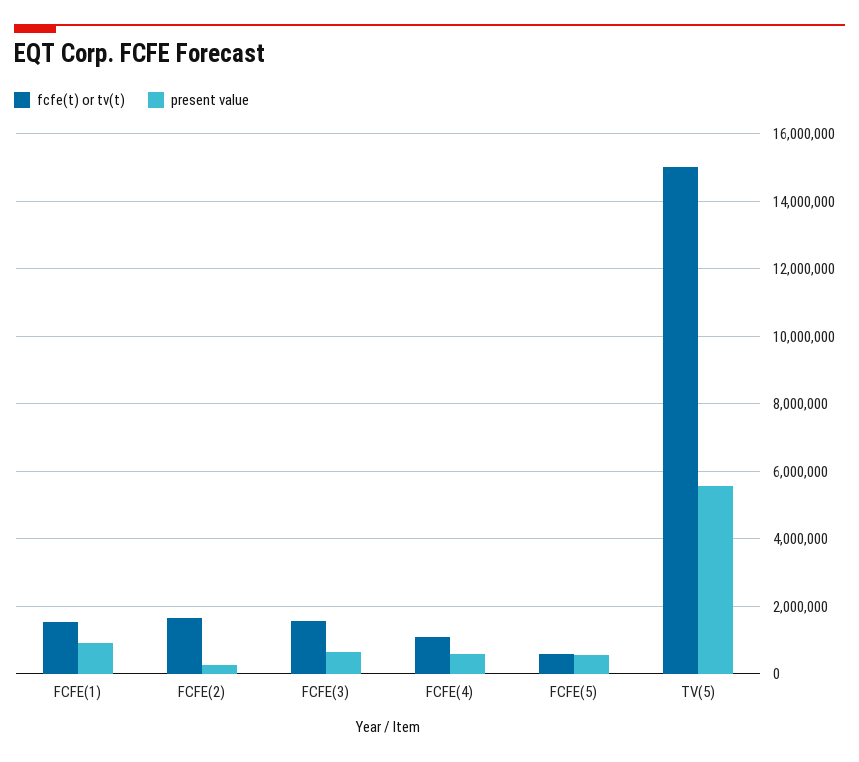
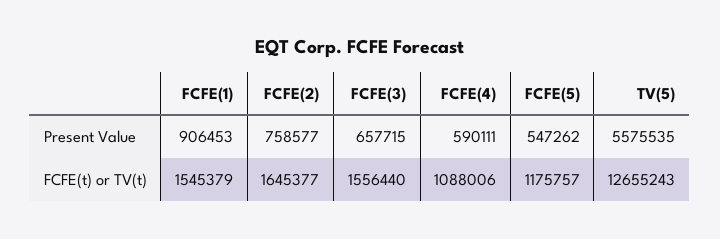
  {
    "fcfe(t) or tv(t)": {
      "FCFE(1)": 1545379,
      "FCFE(2)": 1645377,
      "FCFE(3)": 1556440,
      "FCFE(4)": 1088006,
-     "FCFE(5)": 600000,
+     "FCFE(5)": 1175757,
-     "TV(5)": 15000000
+     "TV(5)": 12655243
    },
    "present value": {
      "FCFE(1)": 906453,
-     "FCFE(2)": 200000,
+     "FCFE(2)": 758577,
      "FCFE(3)": 657715,
      "FCFE(4)": 590111,
      "FCFE(5)": 547262,
      "TV(5)": 5575535
    }
  }

